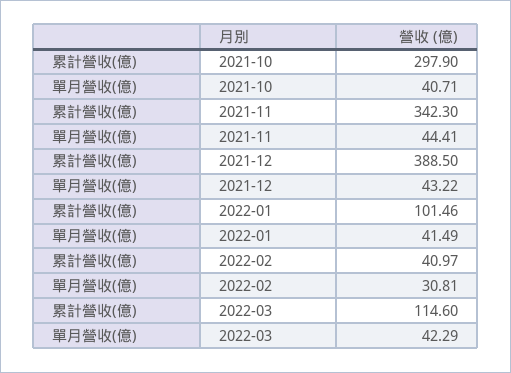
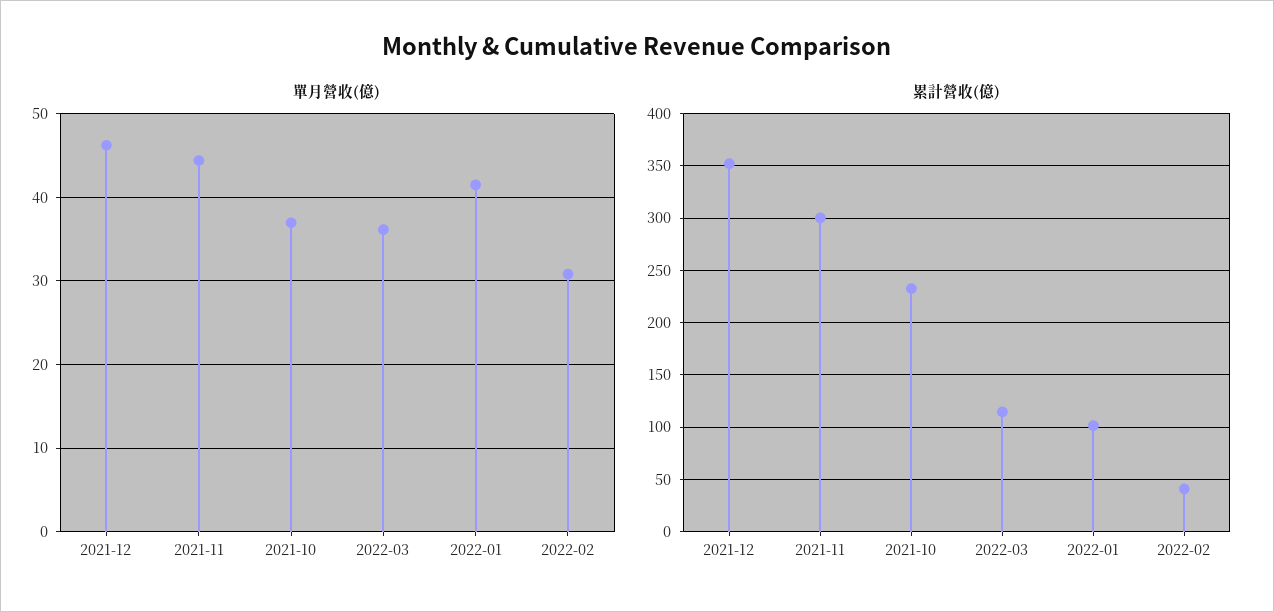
  {
    "累計營收(億)": {
-     "2021-10": 297.9,
+     "2021-10": 230,
-     "2021-11": 342.3,
+     "2021-11": 300,
-     "2021-12": 388.5,
+     "2021-12": 350,
      "2022-01": 101.46,
      "2022-02": 40.97,
      "2022-03": 114.6
    },
    "單月營收(億)": {
-     "2021-10": 40.71,
+     "2021-10": 37,
      "2021-11": 44.41,
-     "2021-12": 43.22,
+     "2021-12": 46,
      "2022-01": 41.49,
      "2022-02": 30.81,
-     "2022-03": 42.29
+     "2022-03": 36
    }
  }

